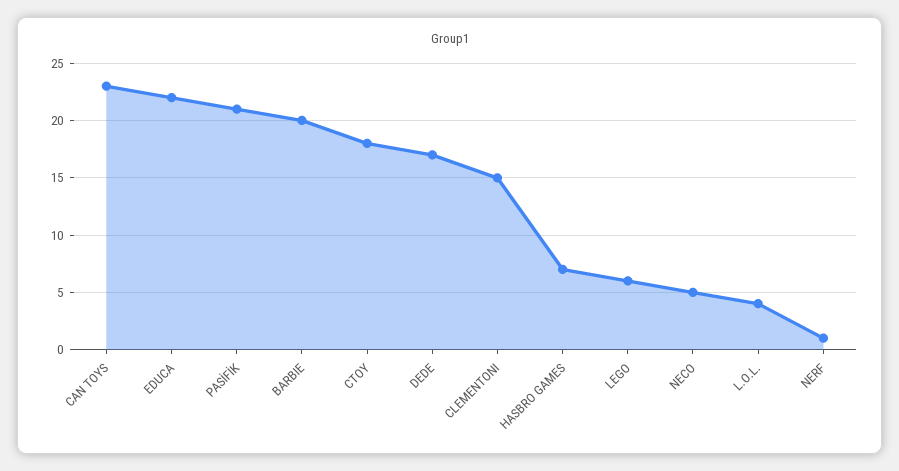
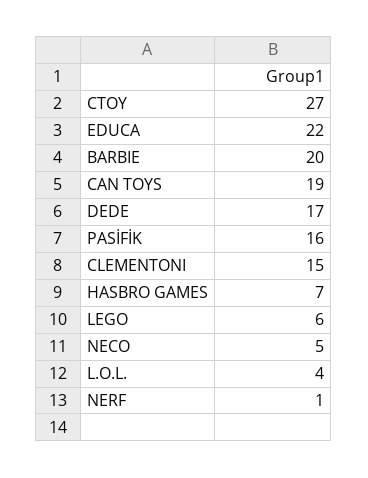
  {
-   "CAN TOYS": 23,
+   "CAN TOYS": 19,
    "EDUCA": 22,
-   "PASİFİK": 21,
+   "PASİFİK": 16,
    "BARBIE": 20,
-   "CTOY": 18,
+   "CTOY": 27,
    "DEDE": 17,
    "CLEMENTONI": 15,
    "HASBRO GAMES": 7,
    "LEGO": 6,
    "NECO": 5,
    "L.O.L.": 4,
    "NERF": 1
  }

